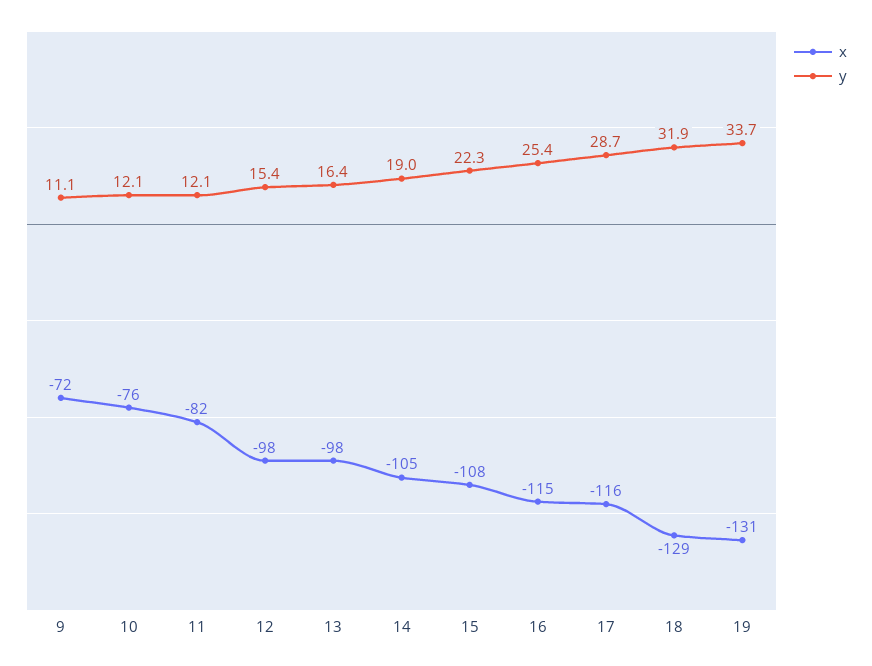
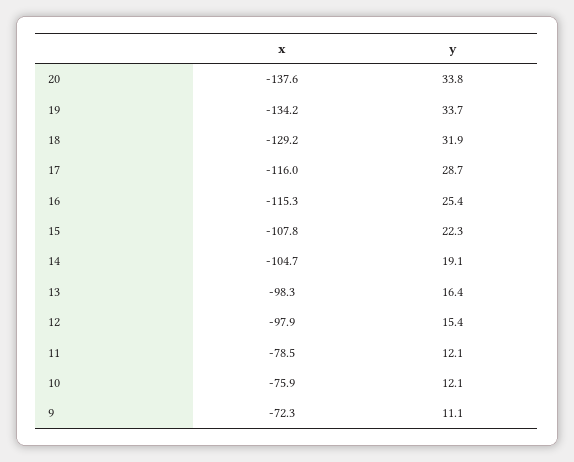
  {
    "x": {
      "9": -72.3,
      "10": -75.9,
-     "11": -82,
+     "11": -78.5,
      "12": -97.9,
      "13": -98.3,
      "14": -104.7,
      "15": -107.8,
      "16": -115.3,
      "17": -116,
      "18": -129.2,
-     "19": -131
+     "19": -134.2,
+     "20": -137.6
    },
    "y": {
      "9": 11.1,
      "10": 12.1,
      "11": 12.1,
      "12": 15.4,
      "13": 16.4,
-     "14": 19,
+     "14": 19.1,
      "15": 22.3,
      "16": 25.4,
      "17": 28.7,
      "18": 31.9,
-     "19": 33.7
+     "19": 33.7,
+     "20": 33.8
    }
  }

